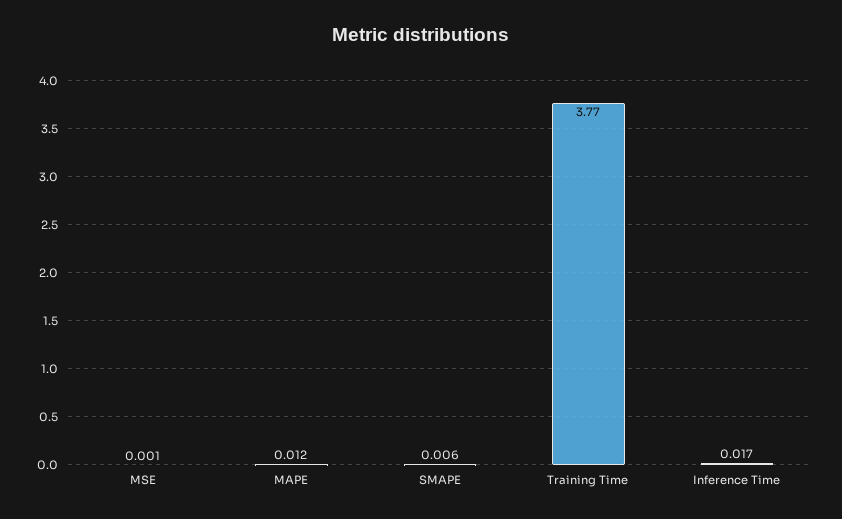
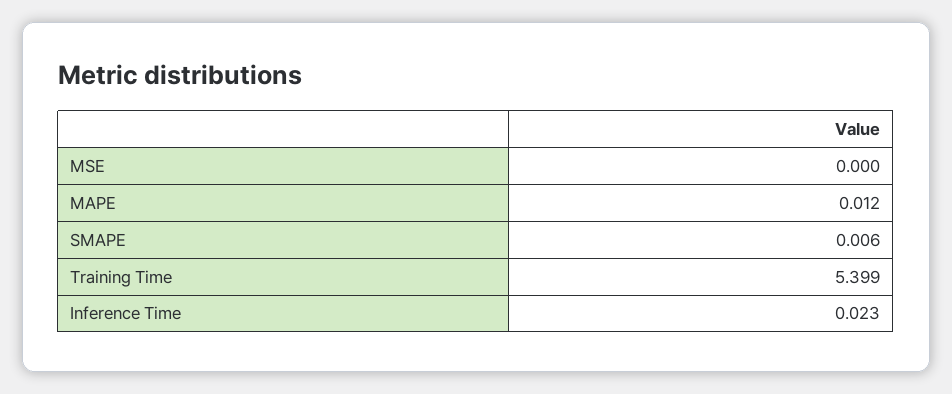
  {
-   "MSE": 0.001,
+   "MSE": 0,
    "MAPE": 0.012,
    "SMAPE": 0.006,
-   "Training Time": 3.77,
+   "Training Time": 5.399,
-   "Inference Time": 0.017
+   "Inference Time": 0.023
  }

